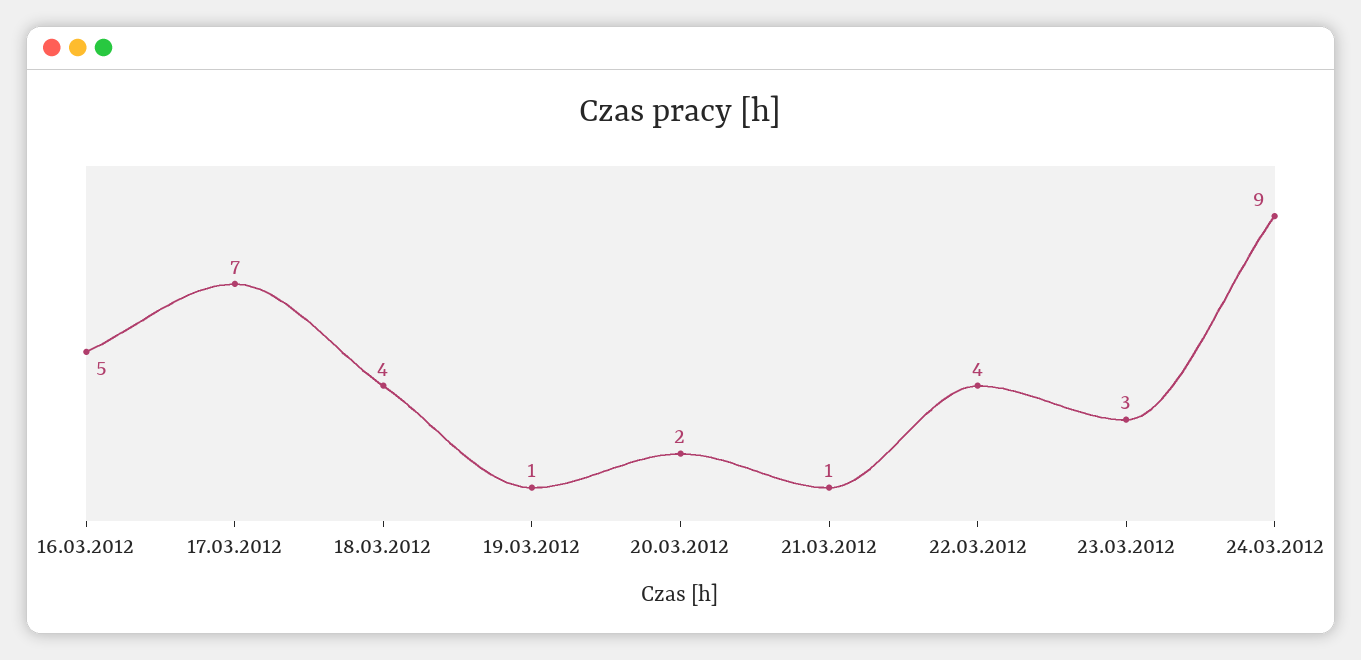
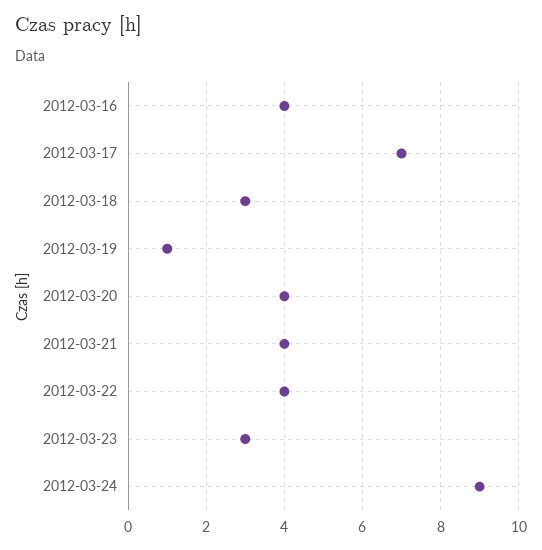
  {
-   "16.03.2012": 5,
+   "16.03.2012": 4,
    "17.03.2012": 7,
-   "18.03.2012": 4,
+   "18.03.2012": 3,
    "19.03.2012": 1,
-   "20.03.2012": 2,
+   "20.03.2012": 4,
-   "21.03.2012": 1,
+   "21.03.2012": 4,
    "22.03.2012": 4,
    "23.03.2012": 3,
    "24.03.2012": 9
  }

